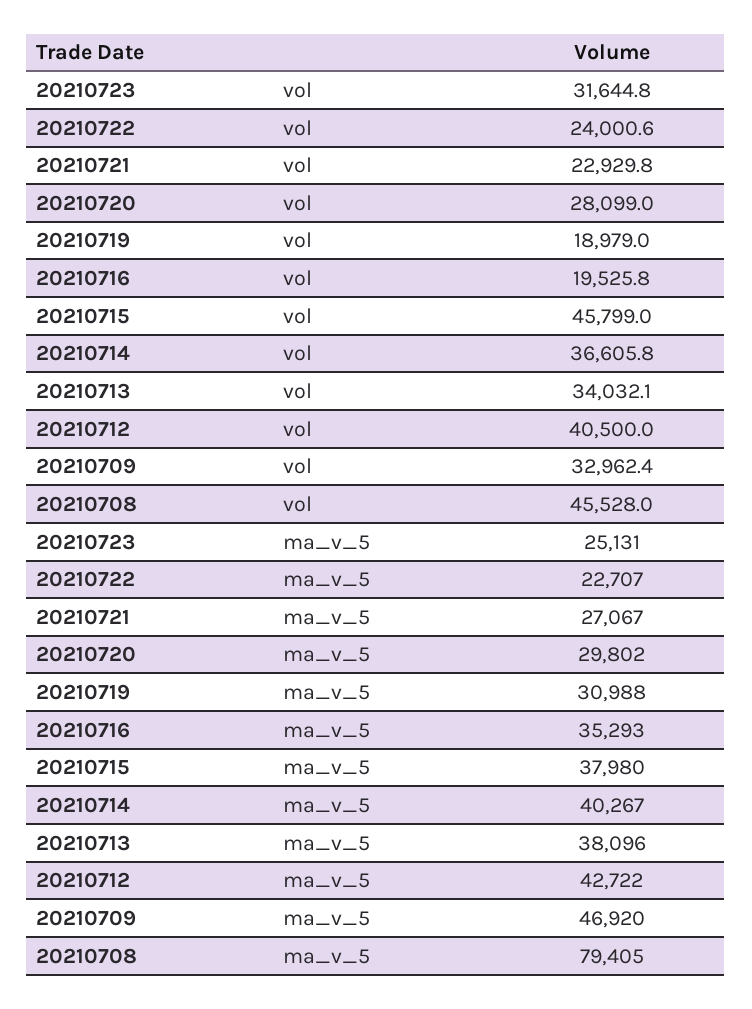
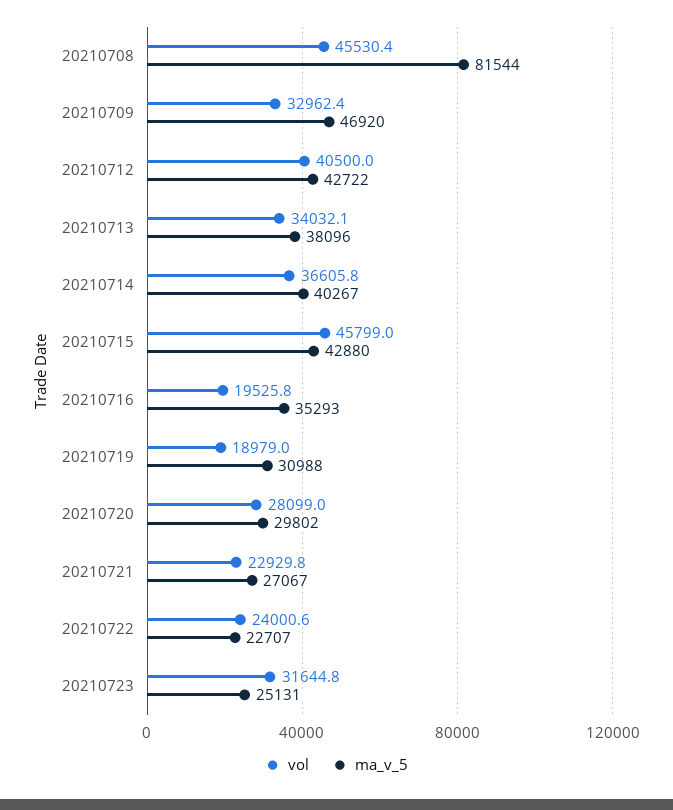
  {
    "vol": {
      "20210723": 31644.8,
      "20210722": 24000.6,
      "20210721": 22929.8,
      "20210720": 28099,
      "20210719": 18979,
      "20210716": 19525.8,
      "20210715": 45799,
      "20210714": 36605.8,
      "20210713": 34032.1,
      "20210712": 40500,
      "20210709": 32962.4,
-     "20210708": 45528
+     "20210708": 45530.4
    },
    "ma_v_5": {
      "20210723": 25131,
      "20210722": 22707,
      "20210721": 27067,
      "20210720": 29802,
      "20210719": 30988,
      "20210716": 35293,
-     "20210715": 37980,
+     "20210715": 42880,
      "20210714": 40267,
      "20210713": 38096,
      "20210712": 42722,
      "20210709": 46920,
-     "20210708": 79405
+     "20210708": 81544
    }
  }

